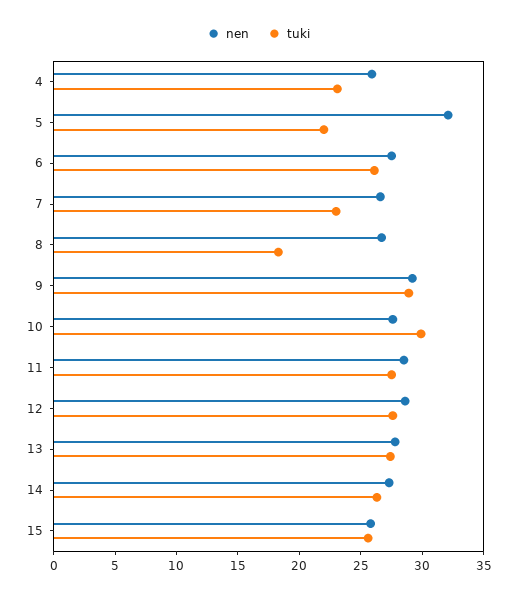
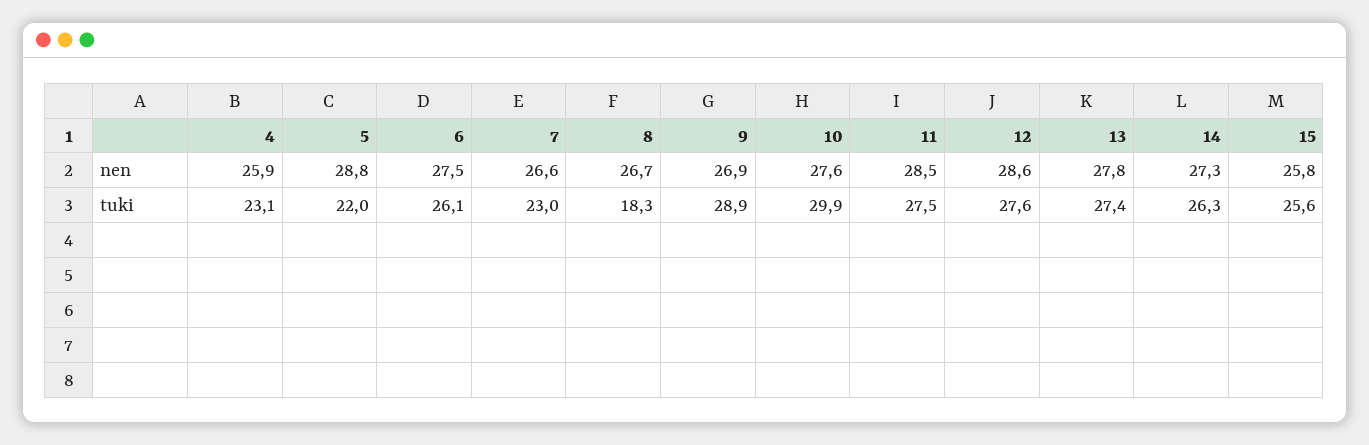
  {
    "nen": {
      "4": 25.9,
-     "5": 32,
+     "5": 28.8,
      "6": 27.5,
      "7": 26.6,
      "8": 26.7,
-     "9": 29,
+     "9": 26.9,
      "10": 27.6,
      "11": 28.5,
      "12": 28.6,
      "13": 27.8,
      "14": 27.3,
      "15": 25.8
    },
    "tuki": {
      "4": 23.1,
      "5": 22,
      "6": 26.1,
      "7": 23,
      "8": 18.3,
      "9": 28.9,
      "10": 29.9,
      "11": 27.5,
      "12": 27.6,
      "13": 27.4,
      "14": 26.3,
      "15": 25.6
    }
  }

